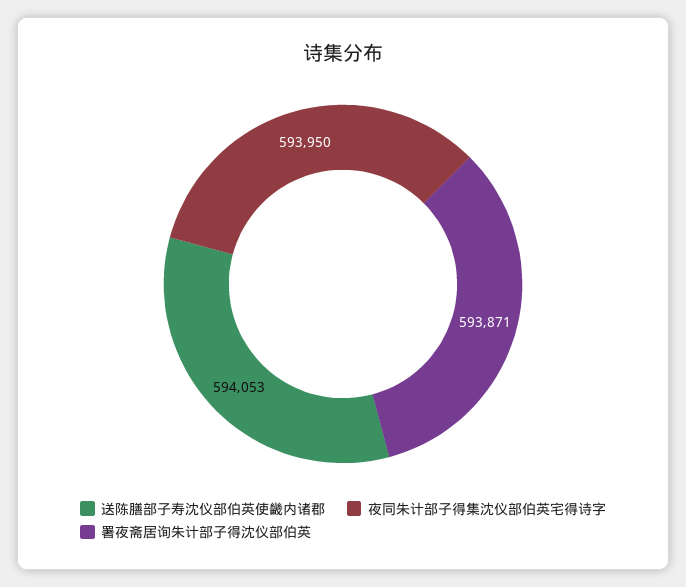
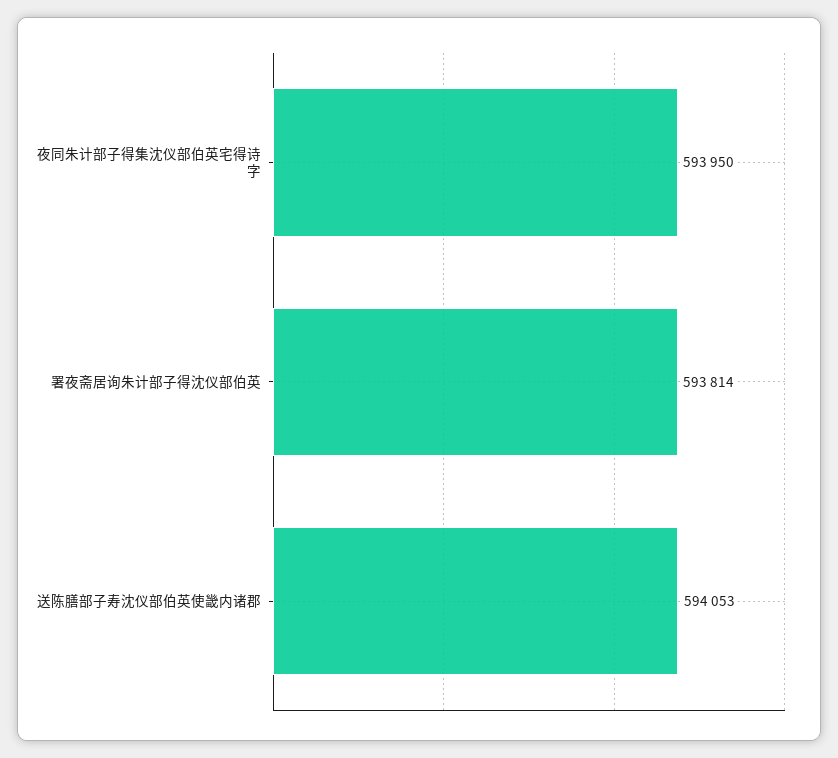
  {
    "送陈膳部子寿沈仪部伯英使畿内诸郡": 594053,
    "夜同朱计部子得集沈仪部伯英宅得诗字": 593950,
-   "署夜斋居询朱计部子得沈仪部伯英": 593871
+   "署夜斋居询朱计部子得沈仪部伯英": 593814
  }

